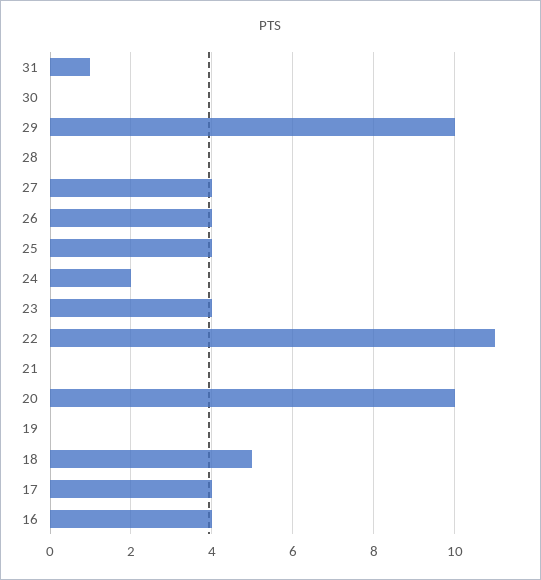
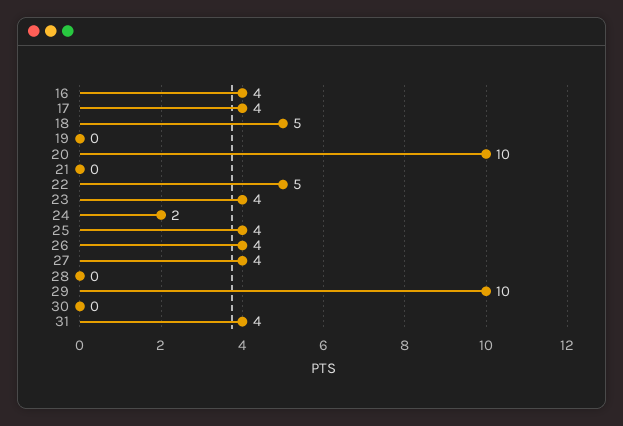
  {
-   "31": 1,
+   "31": 4,
    "30": 0,
    "29": 10,
    "28": 0,
    "27": 4,
    "26": 4,
    "25": 4,
    "24": 2,
    "23": 4,
-   "22": 11,
+   "22": 5,
    "21": 0,
    "20": 10,
    "19": 0,
    "18": 5,
    "17": 4,
    "16": 4
  }

